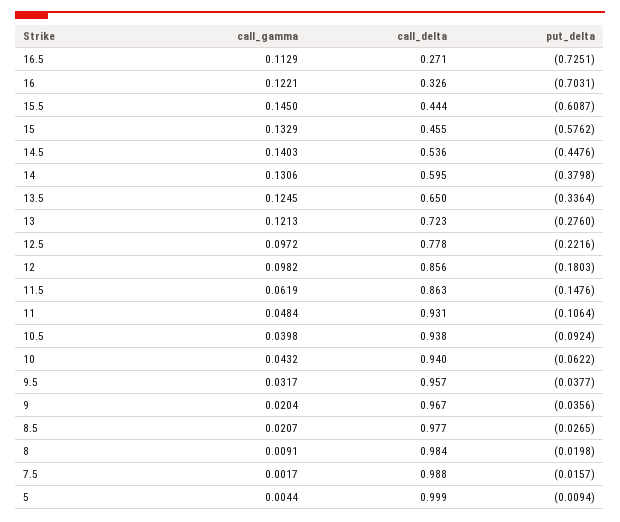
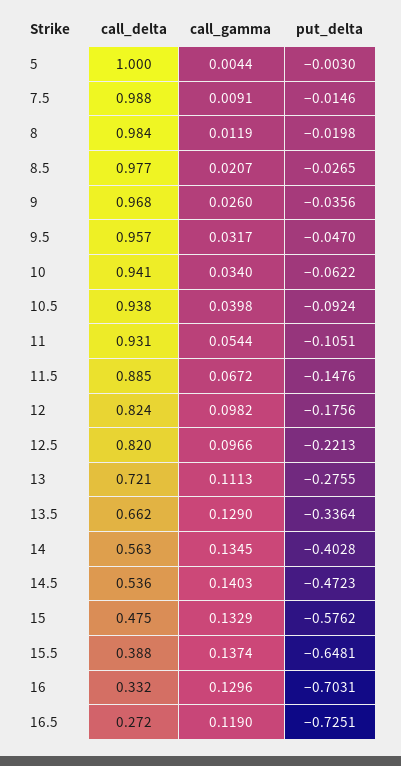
  {
    "call_gamma": {
-     "16.5": 0.1129,
+     "16.5": 0.119,
-     "16": 0.1221,
+     "16": 0.1296,
-     "15.5": 0.145,
+     "15.5": 0.1374,
      "15": 0.1329,
      "14.5": 0.1403,
-     "14": 0.1306,
+     "14": 0.1345,
-     "13.5": 0.1245,
+     "13.5": 0.129,
-     "13": 0.1213,
+     "13": 0.1113,
-     "12.5": 0.0972,
+     "12.5": 0.0966,
      "12": 0.0982,
-     "11.5": 0.0619,
+     "11.5": 0.0672,
-     "11": 0.0484,
+     "11": 0.0544,
      "10.5": 0.0398,
-     "10": 0.0432,
+     "10": 0.034,
      "9.5": 0.0317,
-     "9": 0.0204,
+     "9": 0.026,
      "8.5": 0.0207,
-     "8": 0.0091,
+     "8": 0.0119,
-     "7.5": 0.0017,
+     "7.5": 0.0091,
      "5": 0.0044
    },
    "call_delta": {
-     "16.5": 0.271,
+     "16.5": 0.272,
-     "16": 0.326,
+     "16": 0.332,
-     "15.5": 0.444,
+     "15.5": 0.388,
-     "15": 0.455,
+     "15": 0.475,
      "14.5": 0.536,
-     "14": 0.595,
+     "14": 0.563,
-     "13.5": 0.65,
+     "13.5": 0.662,
-     "13": 0.723,
+     "13": 0.721,
-     "12.5": 0.778,
+     "12.5": 0.82,
-     "12": 0.856,
+     "12": 0.824,
-     "11.5": 0.863,
+     "11.5": 0.885,
      "11": 0.931,
      "10.5": 0.938,
-     "10": 0.94,
+     "10": 0.941,
      "9.5": 0.957,
-     "9": 0.967,
+     "9": 0.968,
      "8.5": 0.977,
      "8": 0.984,
      "7.5": 0.988,
-     "5": 0.999
+     "5": 1
    },
    "put_delta": {
      "16.5": -0.7251,
      "16": -0.7031,
-     "15.5": -0.6087,
+     "15.5": -0.6481,
      "15": -0.5762,
-     "14.5": -0.4476,
+     "14.5": -0.4723,
-     "14": -0.3798,
+     "14": -0.4028,
      "13.5": -0.3364,
-     "13": -0.276,
+     "13": -0.2755,
-     "12.5": -0.2216,
+     "12.5": -0.2213,
-     "12": -0.1803,
+     "12": -0.1756,
      "11.5": -0.1476,
-     "11": -0.1064,
+     "11": -0.1051,
      "10.5": -0.0924,
      "10": -0.0622,
-     "9.5": -0.0377,
+     "9.5": -0.047,
      "9": -0.0356,
      "8.5": -0.0265,
      "8": -0.0198,
-     "7.5": -0.0157,
+     "7.5": -0.0146,
-     "5": -0.0094
+     "5": -0.003
    }
  }

